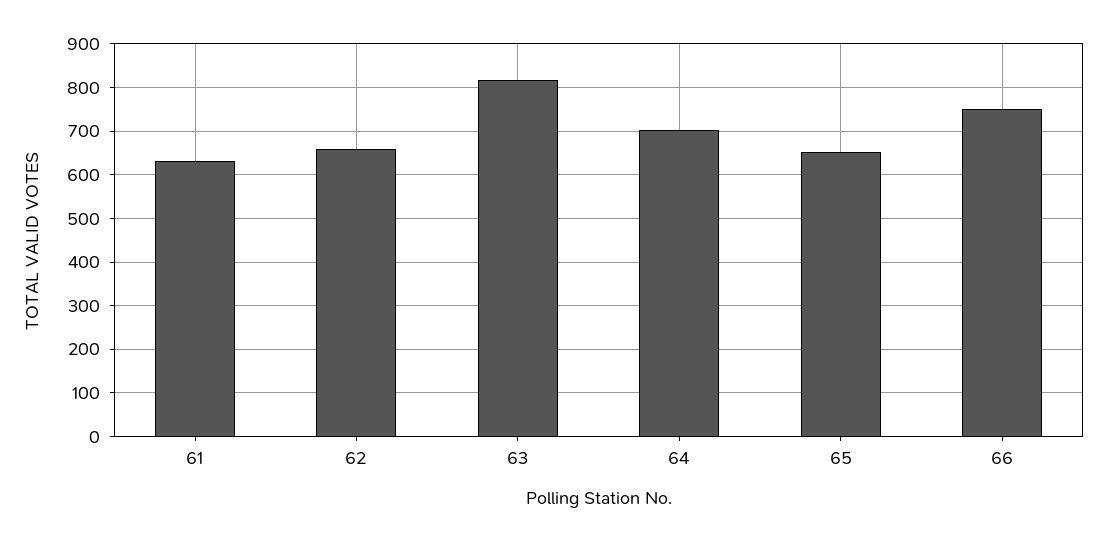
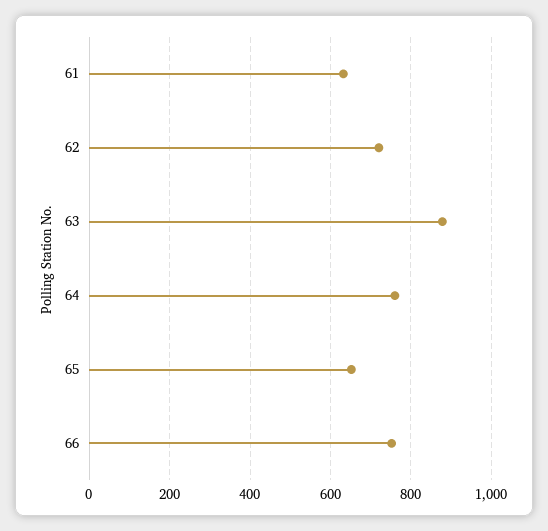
  {
    "61": 640,
-   "62": 660,
+   "62": 720,
-   "63": 820,
+   "63": 880,
-   "64": 700,
+   "64": 760,
    "65": 660,
    "66": 760
  }

